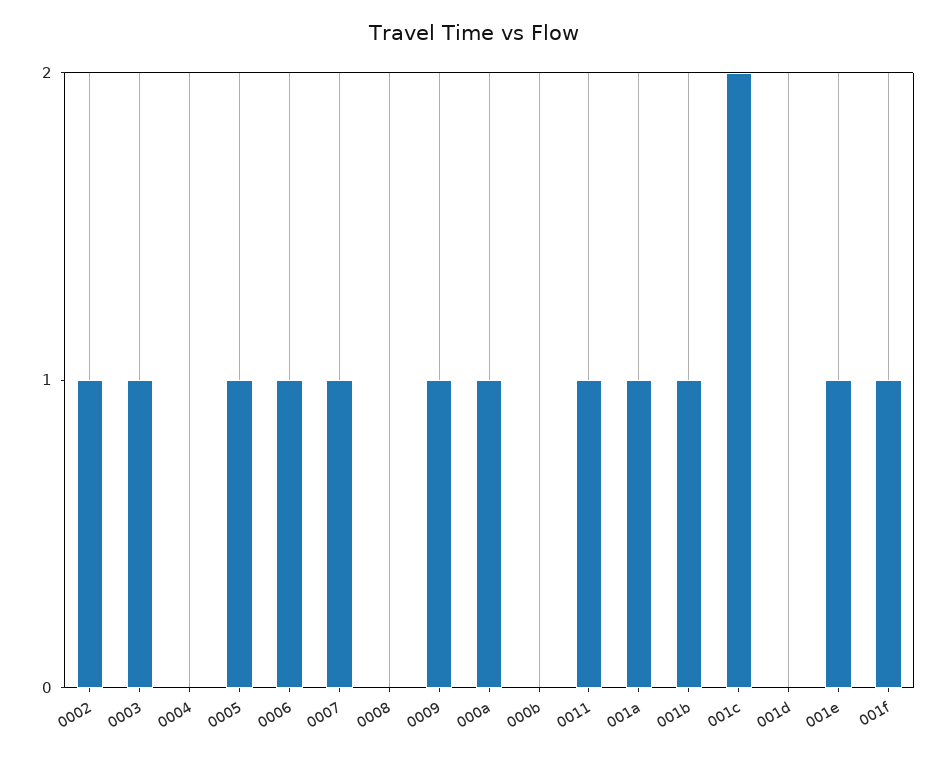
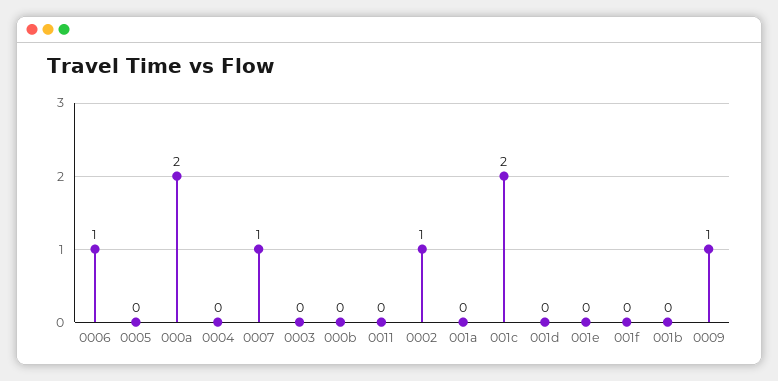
  {
    "0002": 1,
-   "0003": 1,
+   "0003": 0,
    "0004": 0,
-   "0005": 1,
+   "0005": 0,
    "0006": 1,
    "0007": 1,
-   "0008": 0,
    "0009": 1,
-   "000a": 1,
+   "000a": 2,
    "000b": 0,
-   "0011": 1,
+   "0011": 0,
-   "001a": 1,
+   "001a": 0,
-   "001b": 1,
+   "001b": 0,
    "001c": 2,
    "001d": 0,
-   "001e": 1,
+   "001e": 0,
-   "001f": 1
+   "001f": 0
  }

